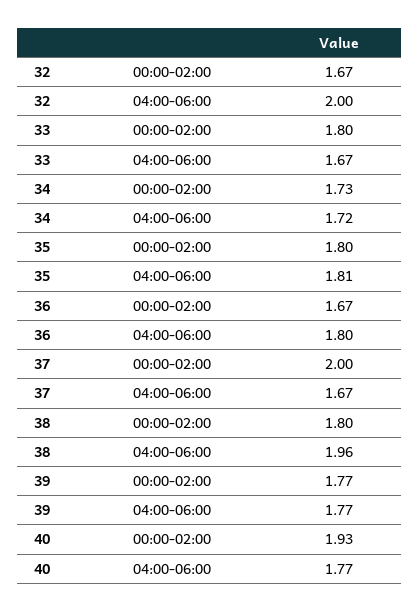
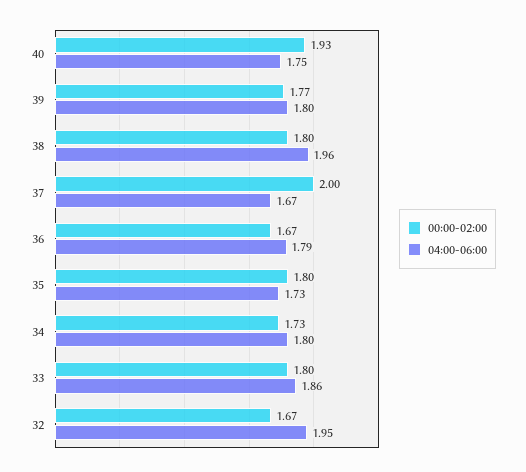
  {
    "00:00-02:00": {
      "32": 1.67,
      "33": 1.8,
      "34": 1.73,
      "35": 1.8,
      "36": 1.67,
      "37": 2,
      "38": 1.8,
      "39": 1.77,
      "40": 1.93
    },
    "04:00-06:00": {
-     "32": 2,
+     "32": 1.95,
-     "33": 1.67,
+     "33": 1.86,
-     "34": 1.72,
+     "34": 1.8,
-     "35": 1.81,
+     "35": 1.73,
-     "36": 1.8,
+     "36": 1.79,
      "37": 1.67,
      "38": 1.96,
-     "39": 1.77,
+     "39": 1.8,
-     "40": 1.77
+     "40": 1.75
    }
  }

